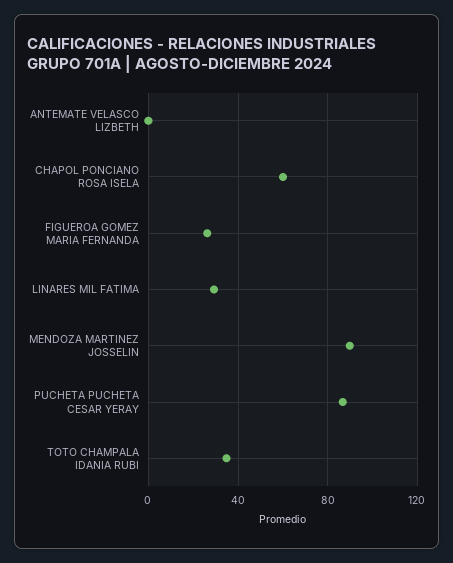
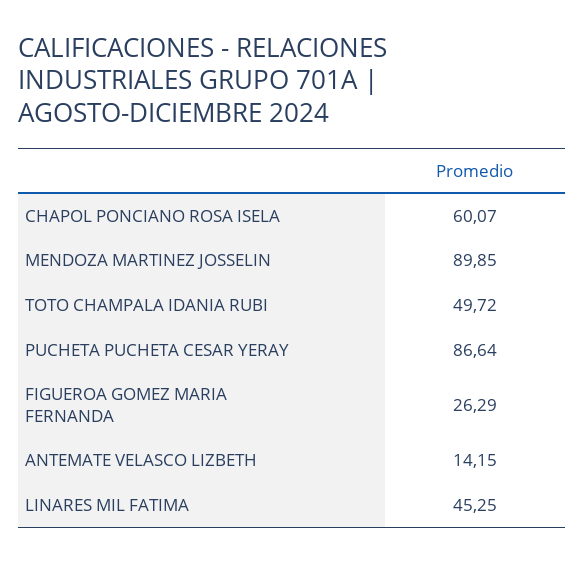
  {
-   "ANTEMATE VELASCO LIZBETH": 0,
+   "ANTEMATE VELASCO LIZBETH": 14.15,
    "CHAPOL PONCIANO ROSA ISELA": 60.07,
    "FIGUEROA GOMEZ MARIA FERNANDA": 26.29,
-   "LINARES MIL FATIMA": 30,
+   "LINARES MIL FATIMA": 45.25,
    "MENDOZA MARTINEZ JOSSELIN": 89.85,
    "PUCHETA PUCHETA CESAR YERAY": 86.64,
-   "TOTO CHAMPALA IDANIA RUBI": 35
+   "TOTO CHAMPALA IDANIA RUBI": 49.72
  }

